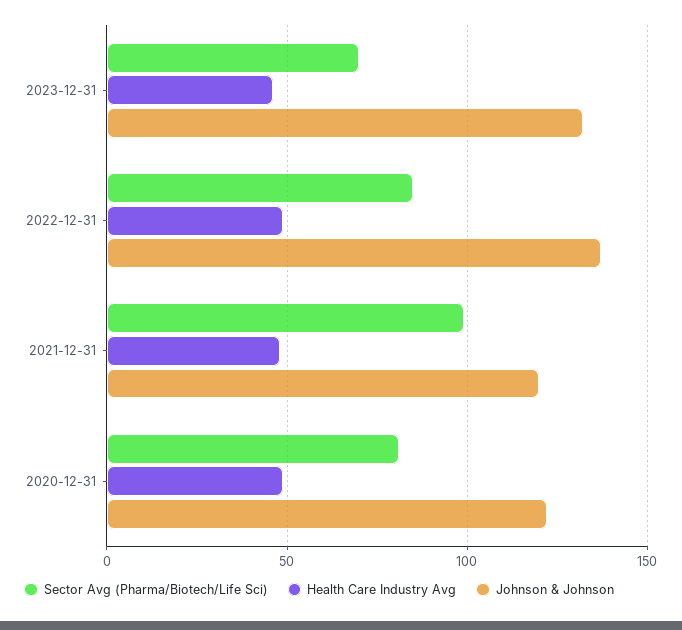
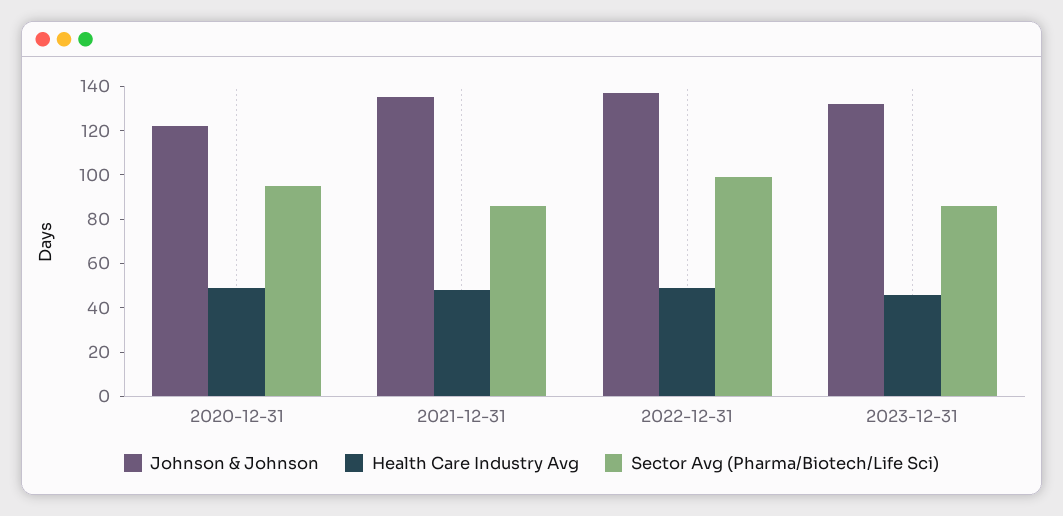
  {
    "Sector Avg (Pharma/Biotech/Life Sci)": {
-     "2023-12-31": 70,
+     "2023-12-31": 85,
-     "2022-12-31": 85,
+     "2022-12-31": 100,
-     "2021-12-31": 100,
+     "2021-12-31": 85,
-     "2020-12-31": 80
+     "2020-12-31": 95
    },
    "Health Care Industry Avg": {
      "2023-12-31": 45,
      "2022-12-31": 50,
      "2021-12-31": 50,
      "2020-12-31": 50
    },
    "Johnson & Johnson": {
      "2023-12-31": 130,
      "2022-12-31": 135,
-     "2021-12-31": 120,
+     "2021-12-31": 135,
      "2020-12-31": 120
    }
  }

